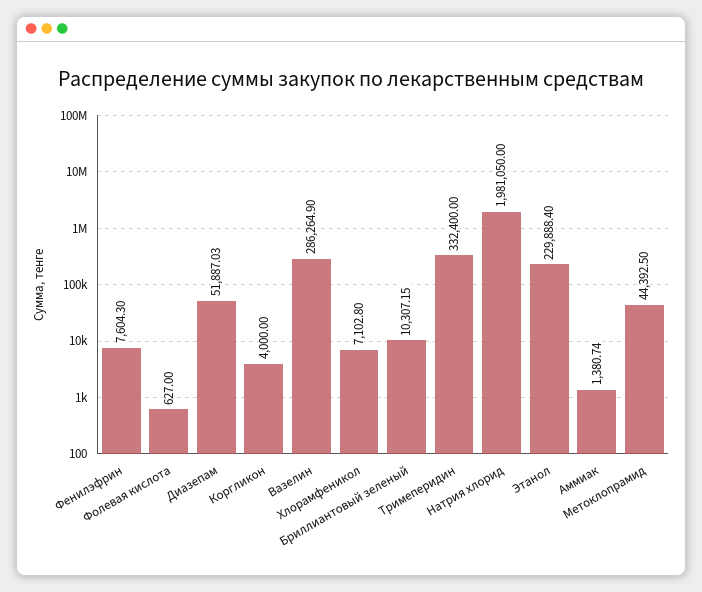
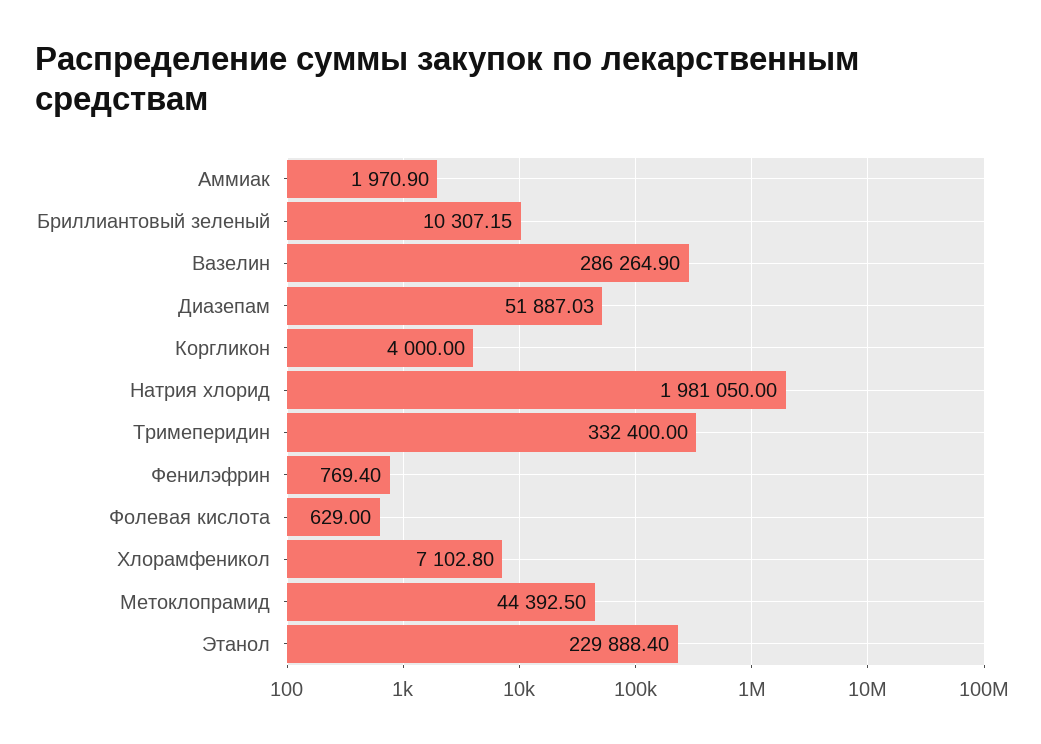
  {
-   "Фенилэфрин": 7604.3,
+   "Фенилэфрин": 769.4,
-   "Фолевая кислота": 627,
+   "Фолевая кислота": 629,
    "Диазепам": 51887.03,
    "Коргликон": 4000,
    "Вазелин": 286264.9,
    "Хлорамфеникол": 7102.8,
    "Бриллиантовый зеленый": 10307.15,
    "Тримеперидин": 332400,
    "Натрия хлорид": 1981050,
    "Этанол": 229888.4,
-   "Аммиак": 1380.74,
+   "Аммиак": 1970.9,
    "Метоклопрамид": 44392.5
  }

